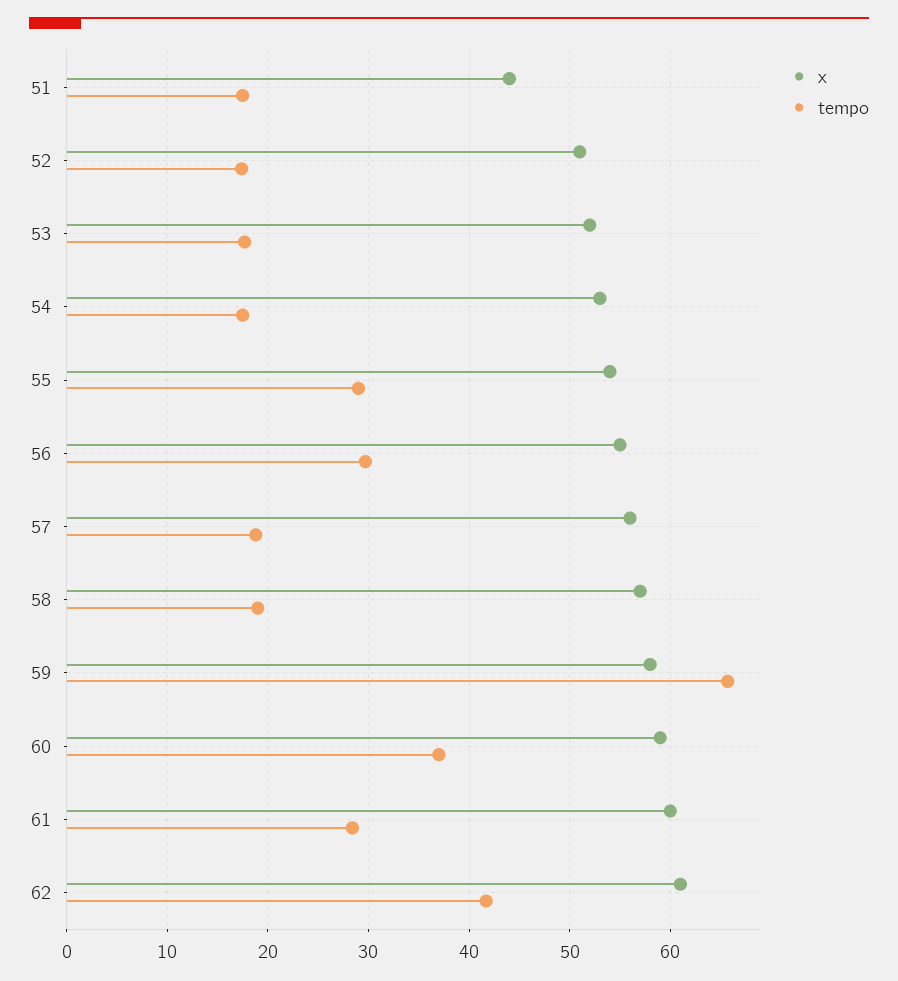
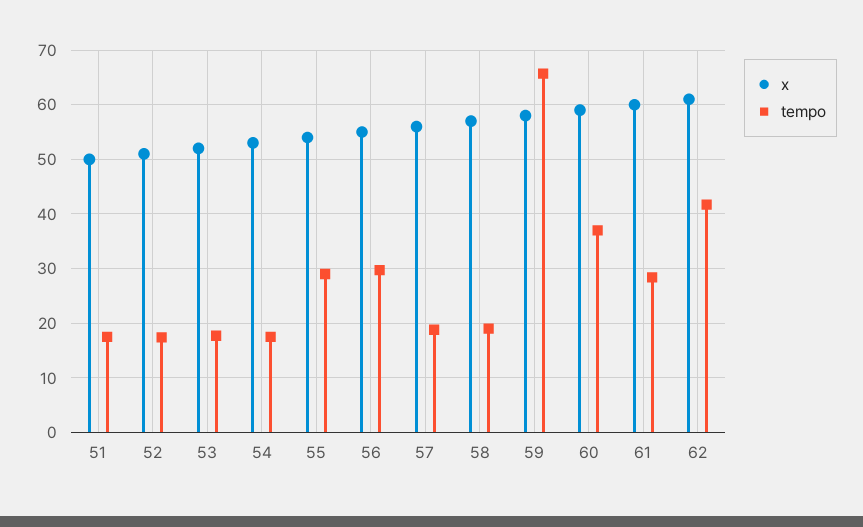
  {
    "x": {
-     "51": 44,
+     "51": 50,
      "52": 51,
      "53": 52,
      "54": 53,
      "55": 54,
      "56": 55,
      "57": 56,
      "58": 57,
      "59": 58,
      "60": 59,
      "61": 60,
      "62": 61
    },
    "tempo": {
      "51": 18,
      "52": 17,
      "53": 18,
      "54": 18,
      "55": 29,
      "56": 30,
      "57": 19,
      "58": 19,
      "59": 66,
      "60": 37,
      "61": 28,
      "62": 42
    }
  }

